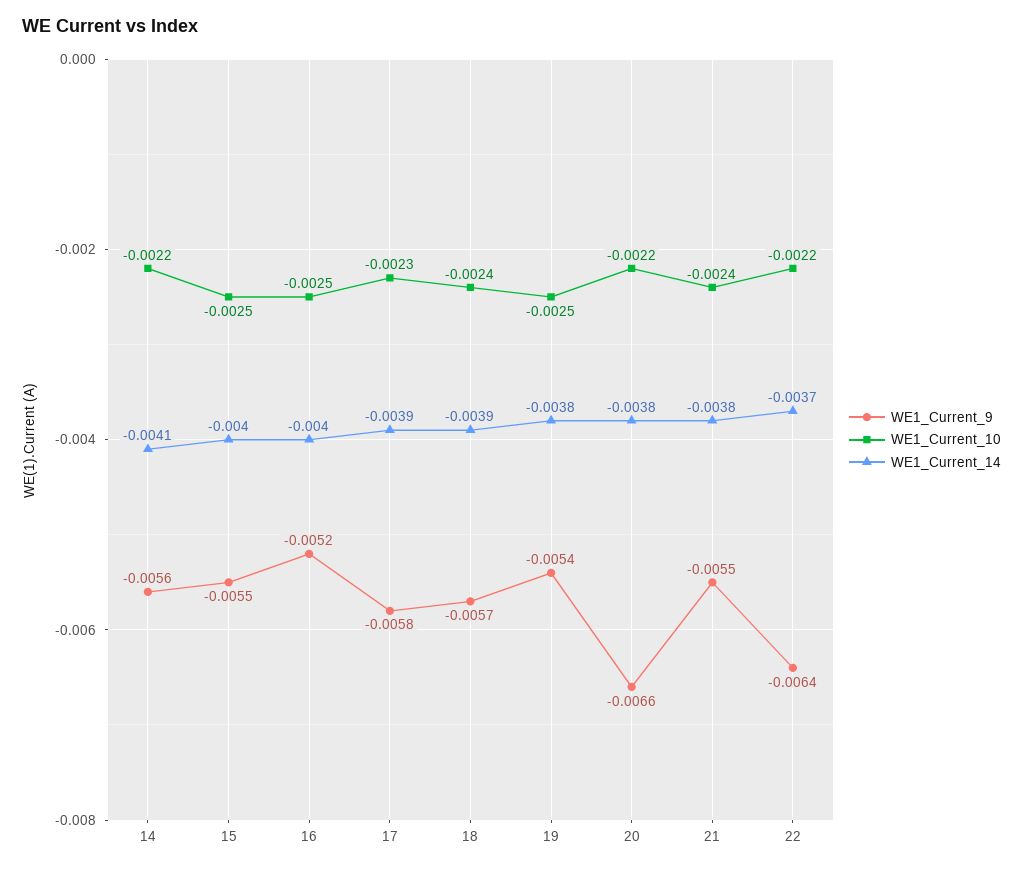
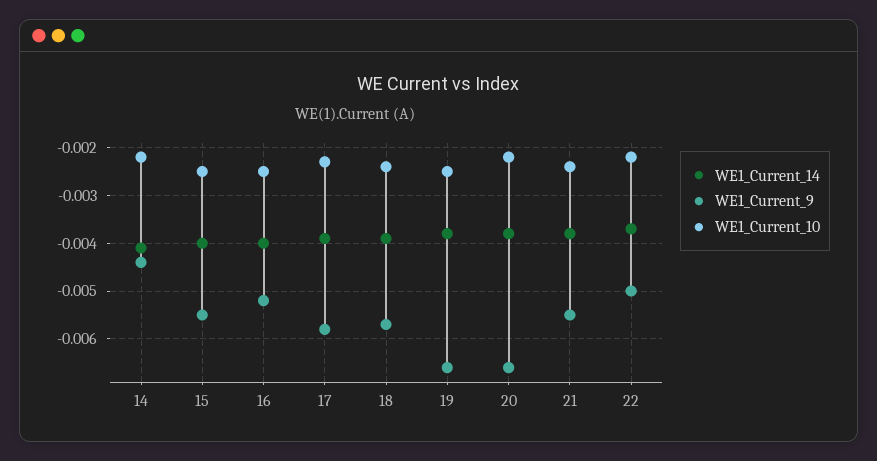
  {
    "WE1_Current_9": {
-     "14": -0.0056,
+     "14": -0.0045,
      "15": -0.0055,
      "16": -0.0052,
      "17": -0.0058,
      "18": -0.0057,
-     "19": -0.0054,
+     "19": -0.0065,
      "20": -0.0066,
      "21": -0.0055,
-     "22": -0.0064
+     "22": -0.005
    },
    "WE1_Current_10": {
      "14": -0.0022,
      "15": -0.0025,
      "16": -0.0025,
      "17": -0.0023,
      "18": -0.0024,
      "19": -0.0025,
      "20": -0.0022,
      "21": -0.0024,
      "22": -0.0022
    },
    "WE1_Current_14": {
      "14": -0.0041,
      "15": -0.004,
      "16": -0.004,
      "17": -0.0039,
      "18": -0.0039,
      "19": -0.0038,
      "20": -0.0038,
      "21": -0.0038,
      "22": -0.0037
    }
  }

